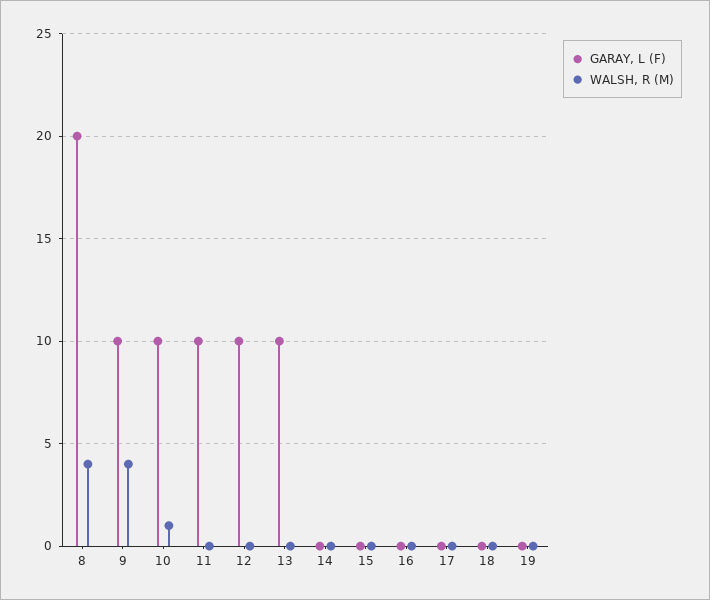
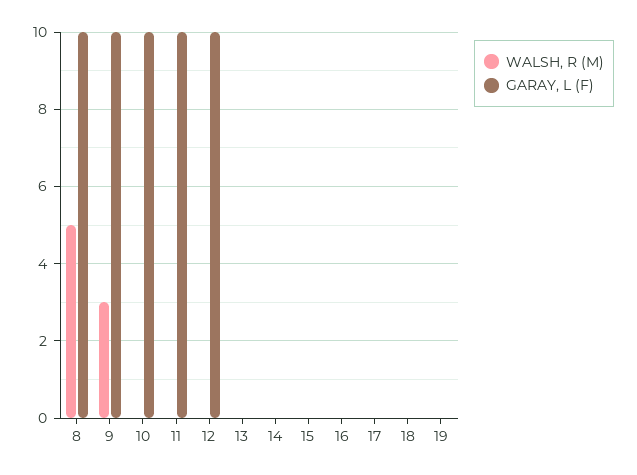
  {
    "GARAY, L (F)": {
-     "8": 20,
+     "8": 10,
      "9": 10,
      "10": 10,
      "11": 10,
      "12": 10,
-     "13": 10,
+     "13": 0,
      "14": 0,
      "15": 0,
      "16": 0,
      "17": 0,
      "18": 0,
      "19": 0
    },
    "WALSH, R (M)": {
-     "8": 4,
+     "8": 5,
-     "9": 4,
+     "9": 3,
-     "10": 1,
+     "10": 0,
      "11": 0,
      "12": 0,
      "13": 0,
      "14": 0,
      "15": 0,
      "16": 0,
      "17": 0,
      "18": 0,
      "19": 0
    }
  }

